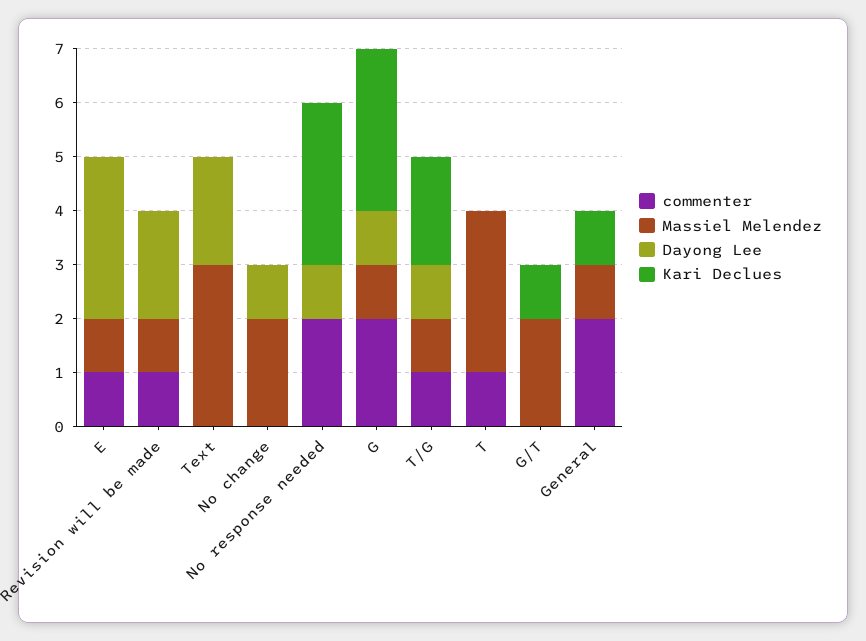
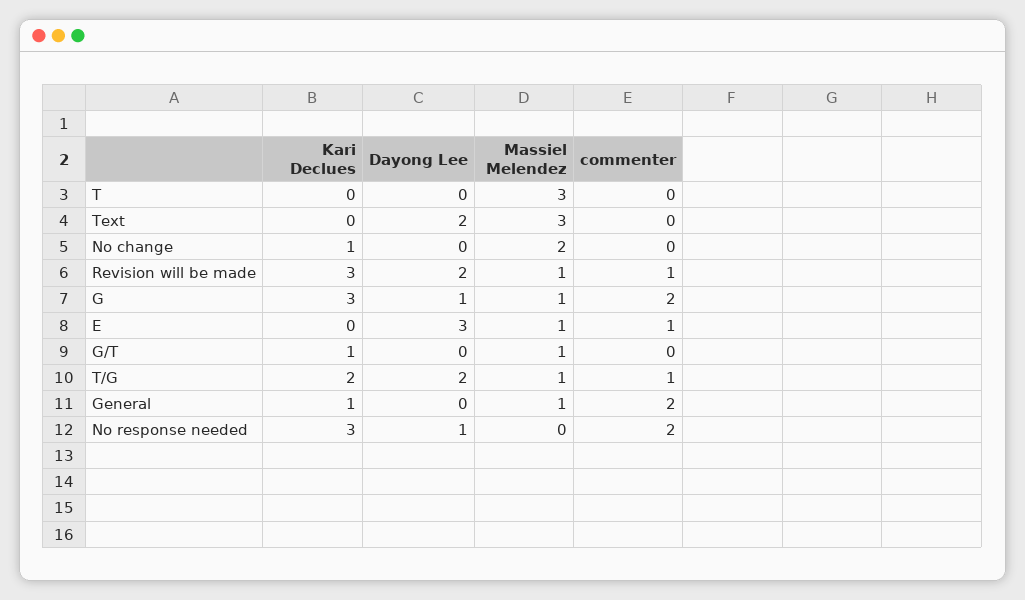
  {
    "commenter": {
      "E": 1,
      "Revision will be made": 1,
      "Text": 0,
      "No change": 0,
      "No response needed": 2,
      "G": 2,
      "T/G": 1,
-     "T": 1,
+     "T": 0,
      "G/T": 0,
      "General": 2
    },
    "Massiel Melendez": {
      "E": 1,
      "Revision will be made": 1,
      "Text": 3,
      "No change": 2,
      "No response needed": 0,
      "G": 1,
      "T/G": 1,
      "T": 3,
-     "G/T": 2,
+     "G/T": 1,
      "General": 1
    },
    "Dayong Lee": {
      "E": 3,
      "Revision will be made": 2,
      "Text": 2,
-     "No change": 1,
+     "No change": 0,
      "No response needed": 1,
      "G": 1,
-     "T/G": 1,
+     "T/G": 2,
      "T": 0,
      "G/T": 0,
      "General": 0
    },
    "Kari Declues": {
      "E": 0,
-     "Revision will be made": 0,
+     "Revision will be made": 3,
      "Text": 0,
-     "No change": 0,
+     "No change": 1,
      "No response needed": 3,
      "G": 3,
      "T/G": 2,
      "T": 0,
      "G/T": 1,
      "General": 1
    }
  }

